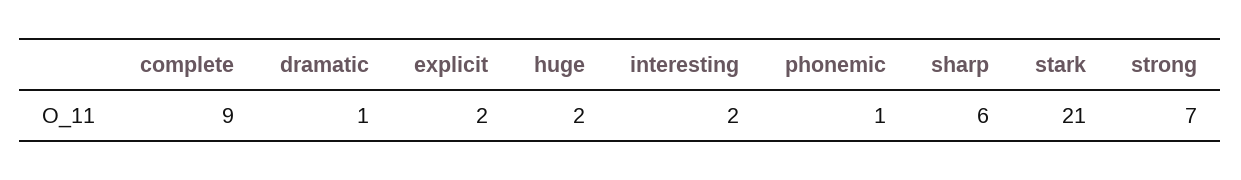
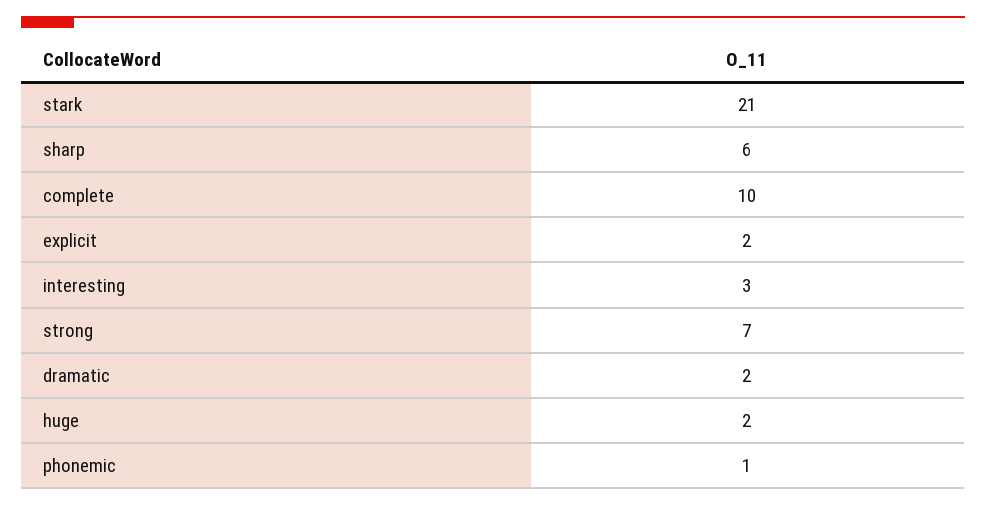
  {
-   "complete": 9,
+   "complete": 10,
-   "dramatic": 1,
+   "dramatic": 2,
    "explicit": 2,
    "huge": 2,
-   "interesting": 2,
+   "interesting": 3,
    "phonemic": 1,
    "sharp": 6,
    "stark": 21,
    "strong": 7
  }

